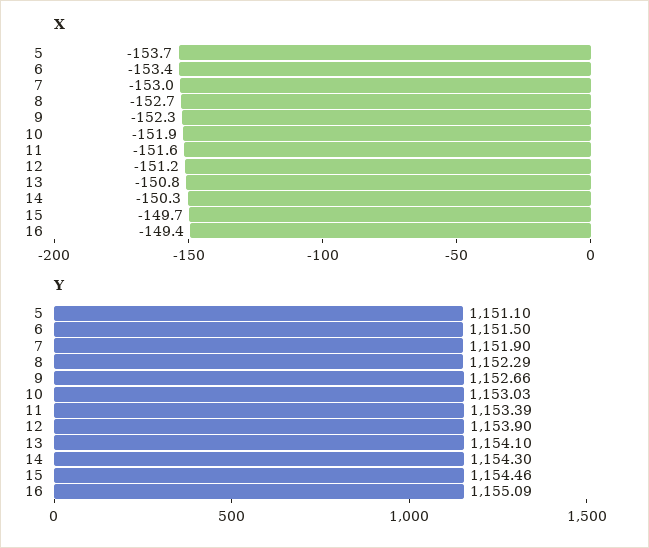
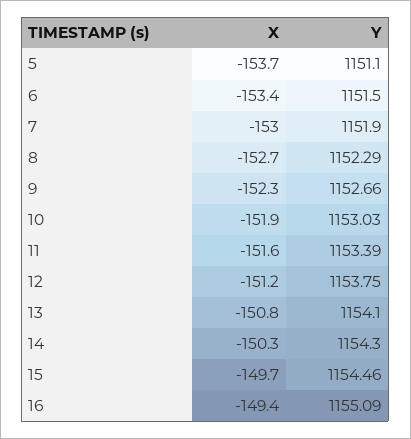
  {
    "X": {
      "5": -153.7,
      "6": -153.4,
      "7": -153,
      "8": -152.7,
      "9": -152.3,
      "10": -151.9,
      "11": -151.6,
      "12": -151.2,
      "13": -150.8,
      "14": -150.3,
      "15": -149.7,
      "16": -149.4
    },
    "Y": {
      "5": 1151.1,
      "6": 1151.5,
      "7": 1151.9,
      "8": 1152.29,
      "9": 1152.66,
      "10": 1153.03,
      "11": 1153.39,
-     "12": 1153.9,
+     "12": 1153.75,
      "13": 1154.1,
      "14": 1154.3,
      "15": 1154.46,
      "16": 1155.09
    }
  }

